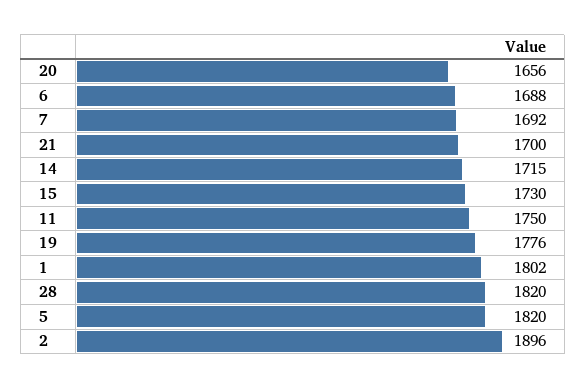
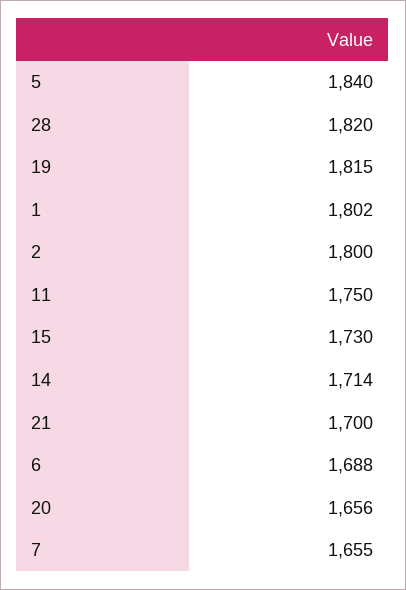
  {
    "20": 1656,
    "6": 1688,
-   "7": 1692,
+   "7": 1655,
    "21": 1700,
-   "14": 1715,
+   "14": 1714,
    "15": 1730,
    "11": 1750,
-   "19": 1776,
+   "19": 1815,
    "1": 1802,
    "28": 1820,
-   "5": 1820,
+   "5": 1840,
-   "2": 1896
+   "2": 1800
  }

